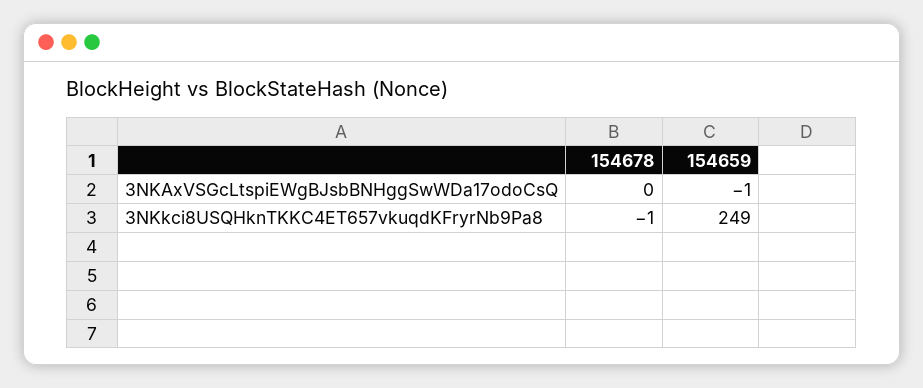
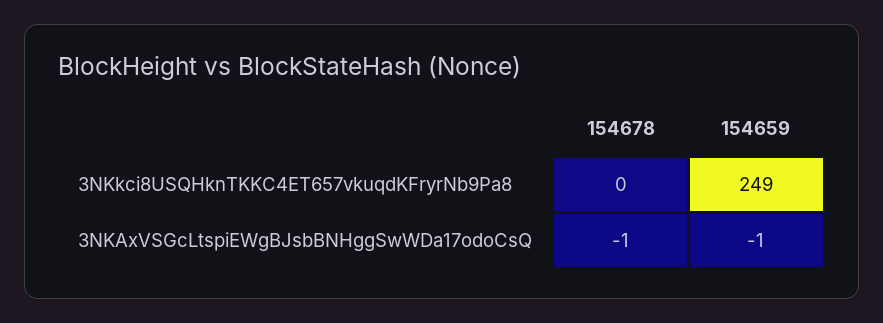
  {
    "154678": {
-     "3NKAxVSGcLtspiEWgBJsbBNHggSwWDa17odoCsQ": 0,
+     "3NKAxVSGcLtspiEWgBJsbBNHggSwWDa17odoCsQ": -1,
-     "3NKkci8USQHknTKKC4ET657vkuqdKFryrNb9Pa8": -1
+     "3NKkci8USQHknTKKC4ET657vkuqdKFryrNb9Pa8": 0
    },
    "154659": {
      "3NKAxVSGcLtspiEWgBJsbBNHggSwWDa17odoCsQ": -1,
      "3NKkci8USQHknTKKC4ET657vkuqdKFryrNb9Pa8": 249
    }
  }

